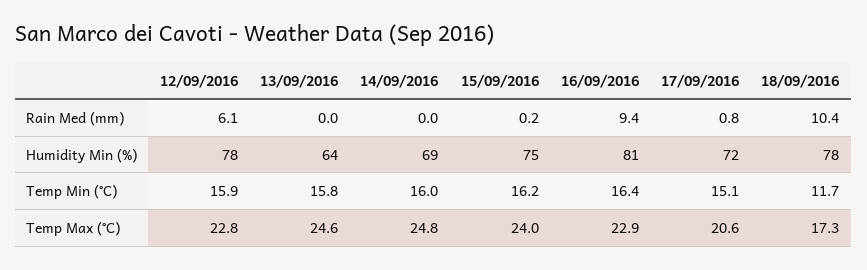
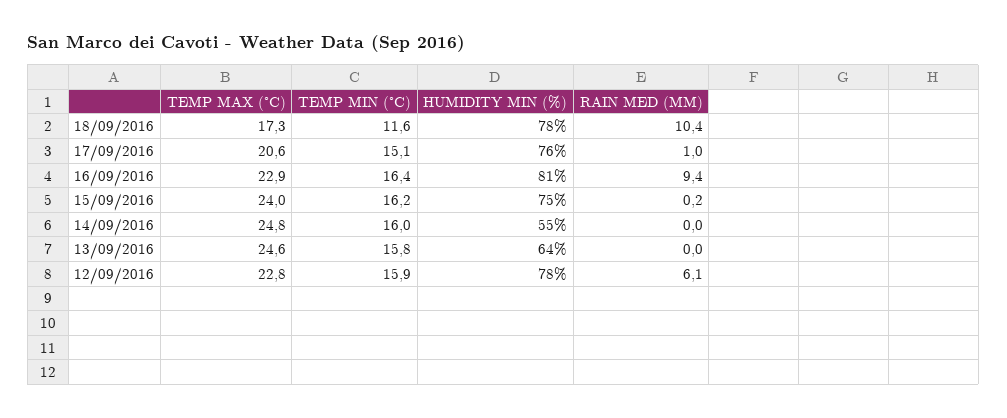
  {
    "12/09/2016": {
      "Rain Med (mm)": 6.1,
      "Humidity Min (%)": 78,
      "Temp Min (°C)": 15.9,
      "Temp Max (°C)": 22.8
    },
    "13/09/2016": {
      "Rain Med (mm)": 0,
      "Humidity Min (%)": 64,
      "Temp Min (°C)": 15.8,
      "Temp Max (°C)": 24.6
    },
    "14/09/2016": {
      "Rain Med (mm)": 0,
-     "Humidity Min (%)": 69,
+     "Humidity Min (%)": 55,
      "Temp Min (°C)": 16,
      "Temp Max (°C)": 24.8
    },
    "15/09/2016": {
      "Rain Med (mm)": 0.2,
      "Humidity Min (%)": 75,
      "Temp Min (°C)": 16.2,
      "Temp Max (°C)": 24
    },
    "16/09/2016": {
      "Rain Med (mm)": 9.4,
      "Humidity Min (%)": 81,
      "Temp Min (°C)": 16.4,
      "Temp Max (°C)": 22.9
    },
    "17/09/2016": {
-     "Rain Med (mm)": 0.8,
+     "Rain Med (mm)": 1,
-     "Humidity Min (%)": 72,
+     "Humidity Min (%)": 76,
      "Temp Min (°C)": 15.1,
      "Temp Max (°C)": 20.6
    },
    "18/09/2016": {
      "Rain Med (mm)": 10.4,
      "Humidity Min (%)": 78,
-     "Temp Min (°C)": 11.7,
+     "Temp Min (°C)": 11.6,
      "Temp Max (°C)": 17.3
    }
  }

